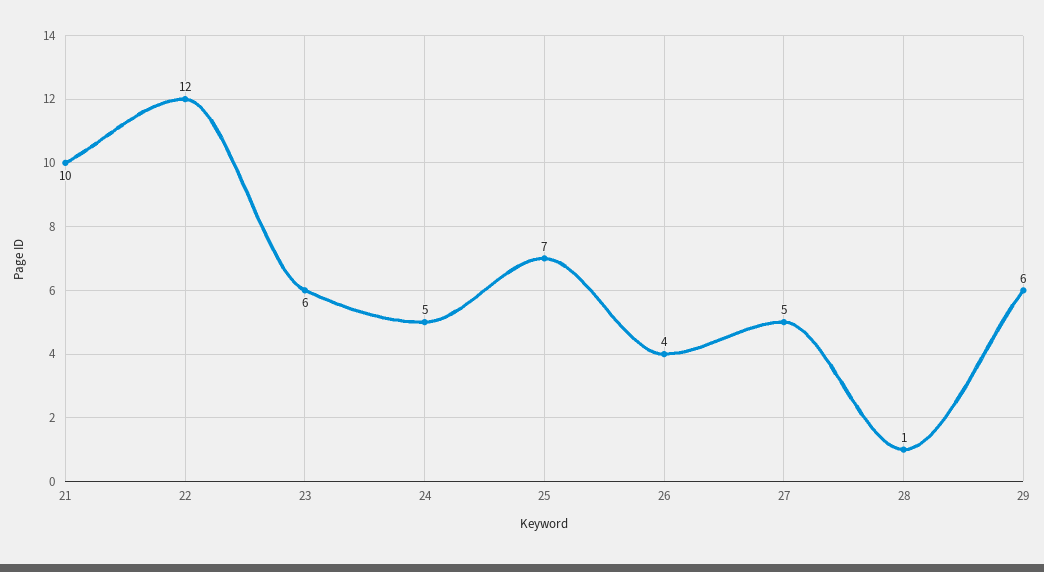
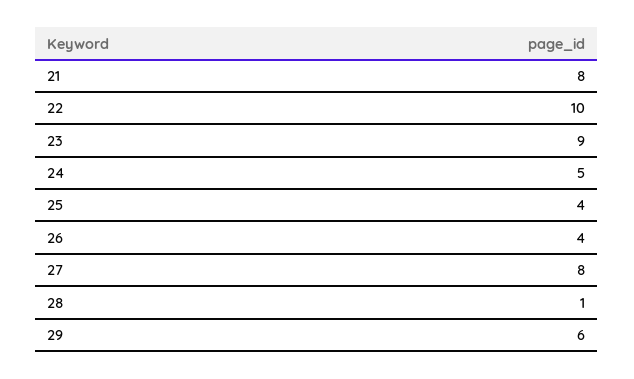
  {
-   "21": 10,
+   "21": 8,
-   "22": 12,
+   "22": 10,
-   "23": 6,
+   "23": 9,
    "24": 5,
-   "25": 7,
+   "25": 4,
    "26": 4,
-   "27": 5,
+   "27": 8,
    "28": 1,
    "29": 6
  }

